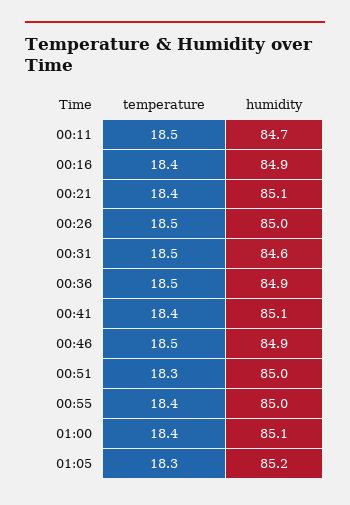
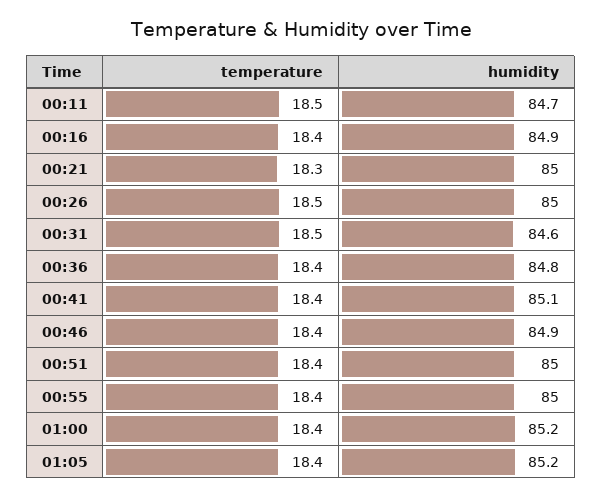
  {
    "temperature": {
      "00:11": 18.5,
      "00:16": 18.4,
-     "00:21": 18.4,
+     "00:21": 18.3,
      "00:26": 18.5,
      "00:31": 18.5,
-     "00:36": 18.5,
+     "00:36": 18.4,
      "00:41": 18.4,
-     "00:46": 18.5,
+     "00:46": 18.4,
-     "00:51": 18.3,
+     "00:51": 18.4,
      "00:55": 18.4,
      "01:00": 18.4,
-     "01:05": 18.3
+     "01:05": 18.4
    },
    "humidity": {
      "00:11": 84.7,
      "00:16": 84.9,
-     "00:21": 85.1,
+     "00:21": 85,
      "00:26": 85,
      "00:31": 84.6,
-     "00:36": 84.9,
+     "00:36": 84.8,
      "00:41": 85.1,
      "00:46": 84.9,
      "00:51": 85,
      "00:55": 85,
-     "01:00": 85.1,
+     "01:00": 85.2,
      "01:05": 85.2
    }
  }

